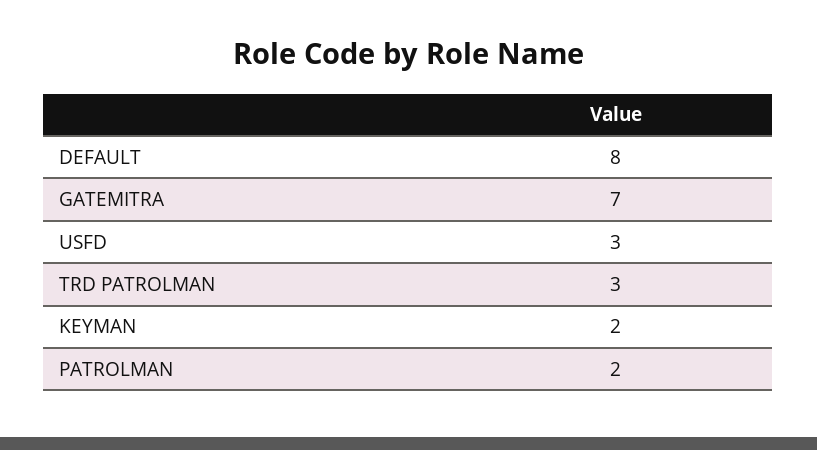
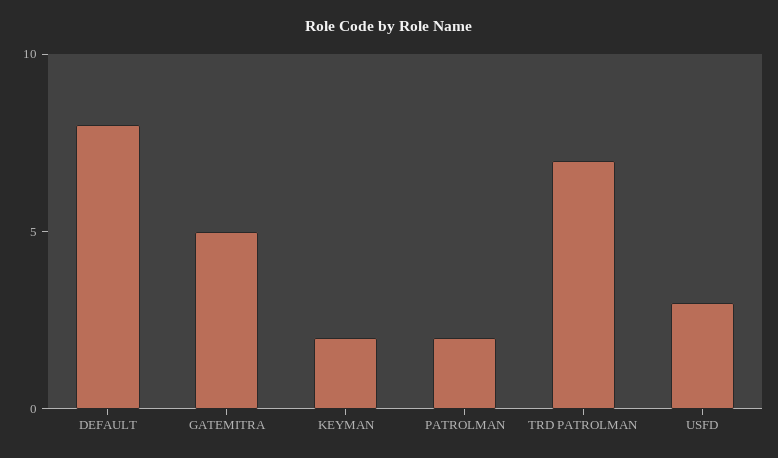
  {
    "DEFAULT": 8,
-   "GATEMITRA": 7,
+   "GATEMITRA": 5,
    "USFD": 3,
-   "TRD PATROLMAN": 3,
+   "TRD PATROLMAN": 7,
    "KEYMAN": 2,
    "PATROLMAN": 2
  }

